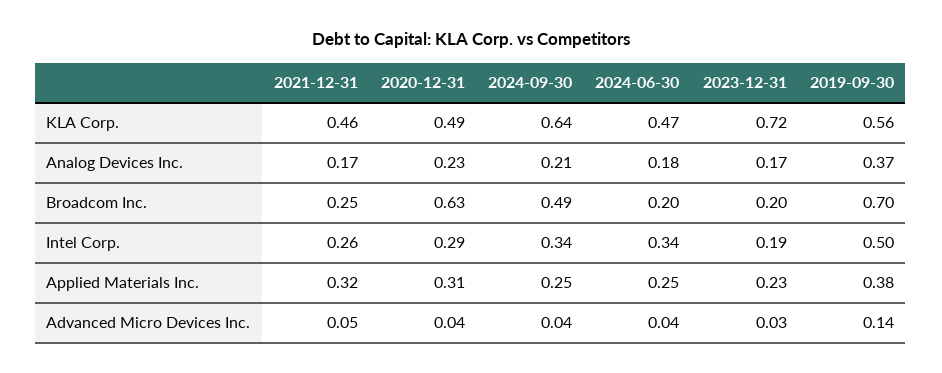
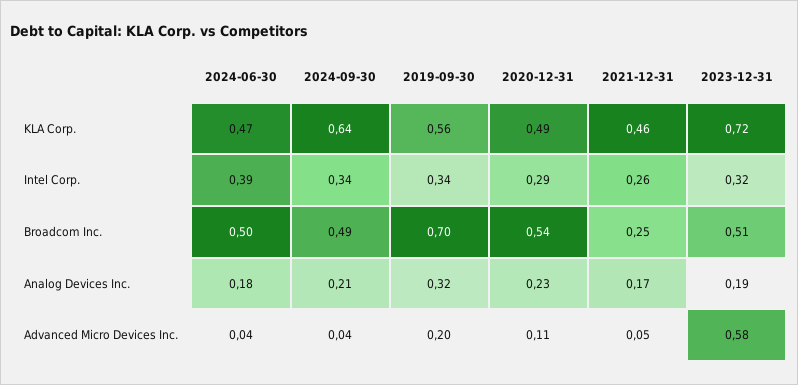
  {
    "2021-12-31": {
      "KLA Corp.": 0.46,
      "Analog Devices Inc.": 0.17,
      "Broadcom Inc.": 0.25,
      "Intel Corp.": 0.26,
-     "Applied Materials Inc.": 0.32,
      "Advanced Micro Devices Inc.": 0.05
    },
    "2020-12-31": {
      "KLA Corp.": 0.49,
      "Analog Devices Inc.": 0.23,
-     "Broadcom Inc.": 0.63,
+     "Broadcom Inc.": 0.54,
      "Intel Corp.": 0.29,
-     "Applied Materials Inc.": 0.31,
-     "Advanced Micro Devices Inc.": 0.04
+     "Advanced Micro Devices Inc.": 0.11
    },
    "2024-09-30": {
      "KLA Corp.": 0.64,
      "Analog Devices Inc.": 0.21,
      "Broadcom Inc.": 0.49,
      "Intel Corp.": 0.34,
-     "Applied Materials Inc.": 0.25,
      "Advanced Micro Devices Inc.": 0.04
    },
    "2024-06-30": {
      "KLA Corp.": 0.47,
      "Analog Devices Inc.": 0.18,
-     "Broadcom Inc.": 0.2,
+     "Broadcom Inc.": 0.5,
-     "Intel Corp.": 0.34,
+     "Intel Corp.": 0.39,
-     "Applied Materials Inc.": 0.25,
      "Advanced Micro Devices Inc.": 0.04
    },
    "2023-12-31": {
      "KLA Corp.": 0.72,
-     "Analog Devices Inc.": 0.17,
+     "Analog Devices Inc.": 0.19,
-     "Broadcom Inc.": 0.2,
+     "Broadcom Inc.": 0.51,
-     "Intel Corp.": 0.19,
+     "Intel Corp.": 0.32,
-     "Applied Materials Inc.": 0.23,
-     "Advanced Micro Devices Inc.": 0.03
+     "Advanced Micro Devices Inc.": 0.58
    },
    "2019-09-30": {
      "KLA Corp.": 0.56,
-     "Analog Devices Inc.": 0.37,
+     "Analog Devices Inc.": 0.32,
      "Broadcom Inc.": 0.7,
-     "Intel Corp.": 0.5,
+     "Intel Corp.": 0.34,
-     "Applied Materials Inc.": 0.38,
-     "Advanced Micro Devices Inc.": 0.14
+     "Advanced Micro Devices Inc.": 0.2
    }
  }

